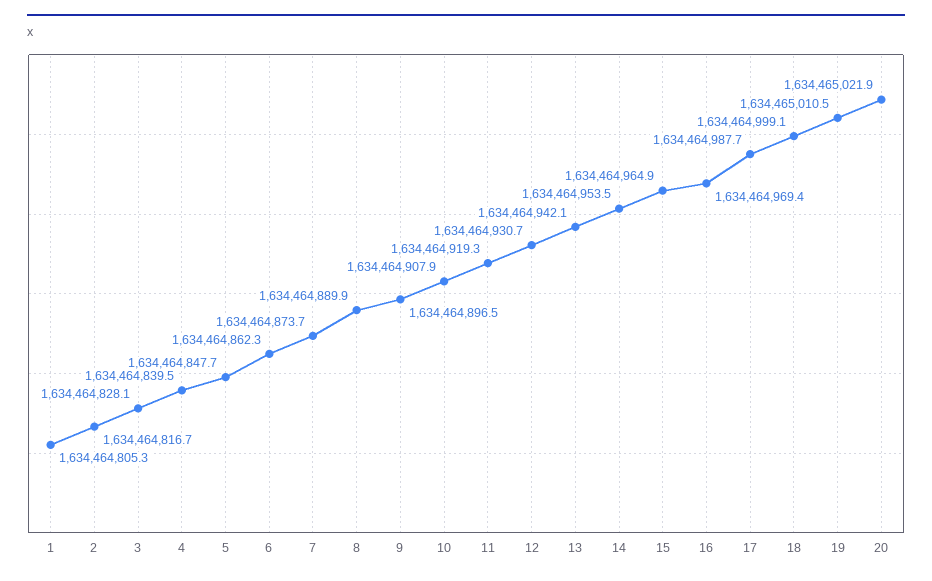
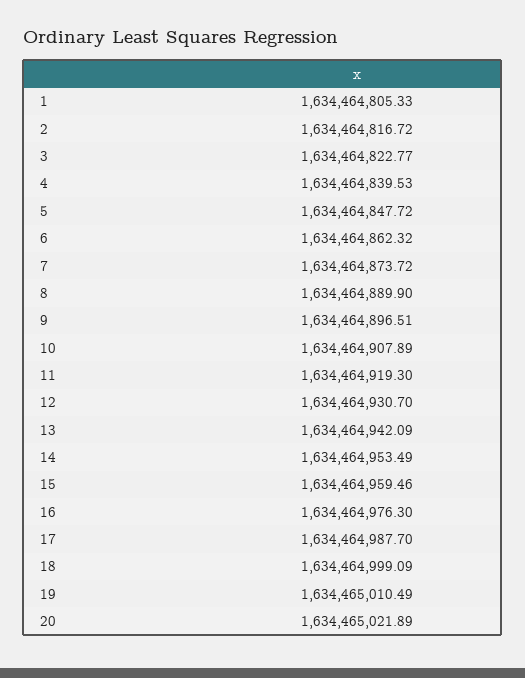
  {
    "1": 1634464805.33,
    "2": 1634464816.72,
-   "3": 1634464828.1,
+   "3": 1634464822.77,
    "4": 1634464839.53,
    "5": 1634464847.72,
    "6": 1634464862.32,
    "7": 1634464873.72,
    "8": 1634464889.9,
    "9": 1634464896.51,
    "10": 1634464907.89,
    "11": 1634464919.3,
    "12": 1634464930.7,
    "13": 1634464942.09,
    "14": 1634464953.49,
-   "15": 1634464964.9,
+   "15": 1634464959.46,
-   "16": 1634464969.4,
+   "16": 1634464976.3,
    "17": 1634464987.7,
    "18": 1634464999.09,
    "19": 1634465010.49,
    "20": 1634465021.89
  }

